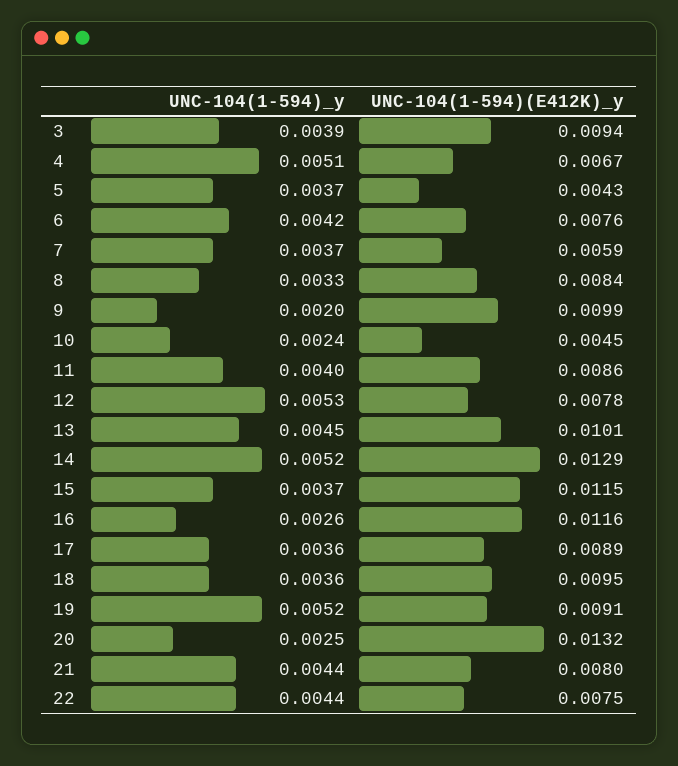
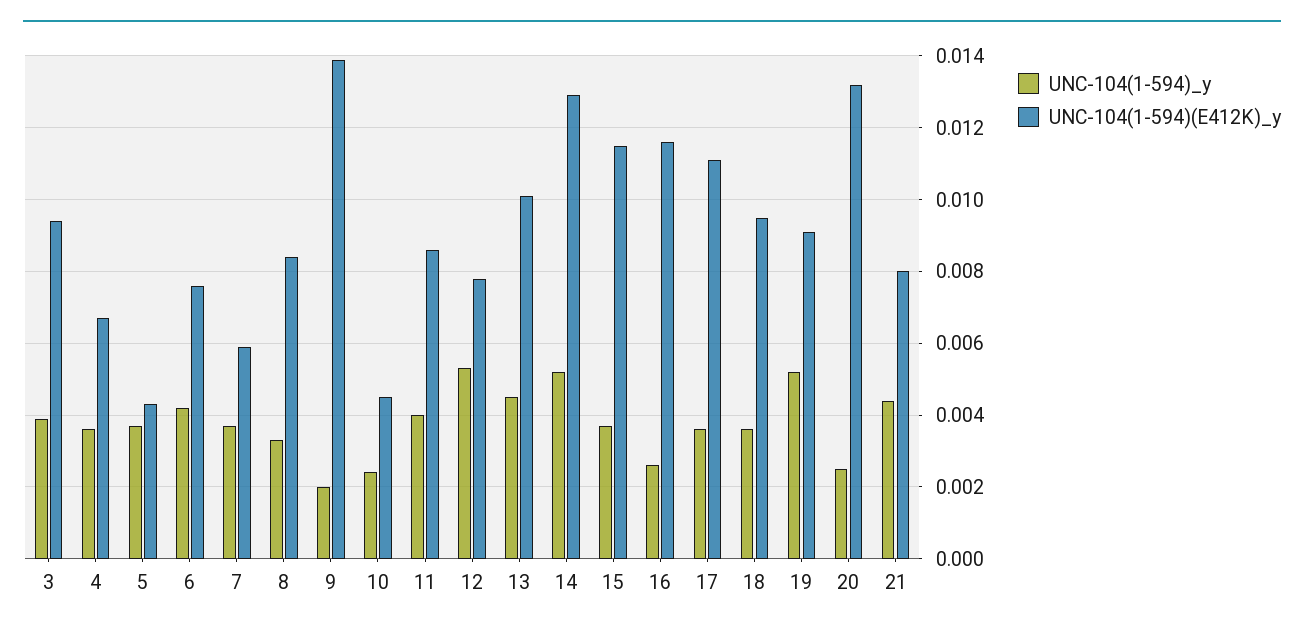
  {
    "UNC-104(1-594)_y": {
      "3": 0.0039,
-     "4": 0.0051,
+     "4": 0.0035,
      "5": 0.0037,
      "6": 0.0042,
      "7": 0.0037,
      "8": 0.0033,
      "9": 0.002,
      "10": 0.0024,
      "11": 0.004,
      "12": 0.0053,
      "13": 0.0045,
      "14": 0.0052,
      "15": 0.0037,
      "16": 0.0026,
      "17": 0.0036,
      "18": 0.0036,
      "19": 0.0052,
      "20": 0.0025,
-     "21": 0.0044,
+     "21": 0.0044
-     "22": 0.0044
    },
    "UNC-104(1-594)(E412K)_y": {
      "3": 0.0094,
      "4": 0.0067,
      "5": 0.0043,
      "6": 0.0076,
      "7": 0.0059,
      "8": 0.0084,
-     "9": 0.0099,
+     "9": 0.014,
      "10": 0.0045,
      "11": 0.0086,
      "12": 0.0078,
      "13": 0.0101,
      "14": 0.0129,
      "15": 0.0115,
      "16": 0.0116,
-     "17": 0.0089,
+     "17": 0.011,
      "18": 0.0095,
      "19": 0.0091,
      "20": 0.0132,
-     "21": 0.008,
+     "21": 0.008
-     "22": 0.0075
    }
  }

